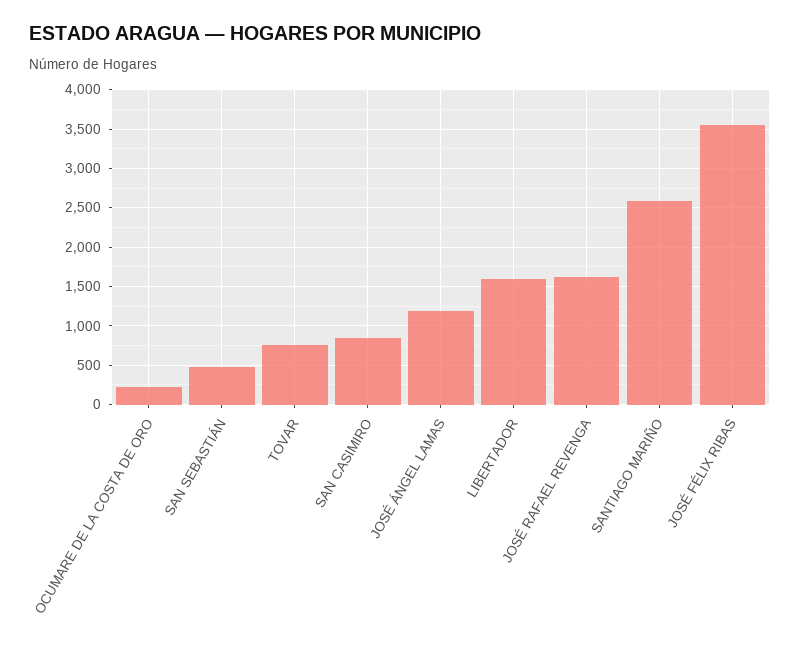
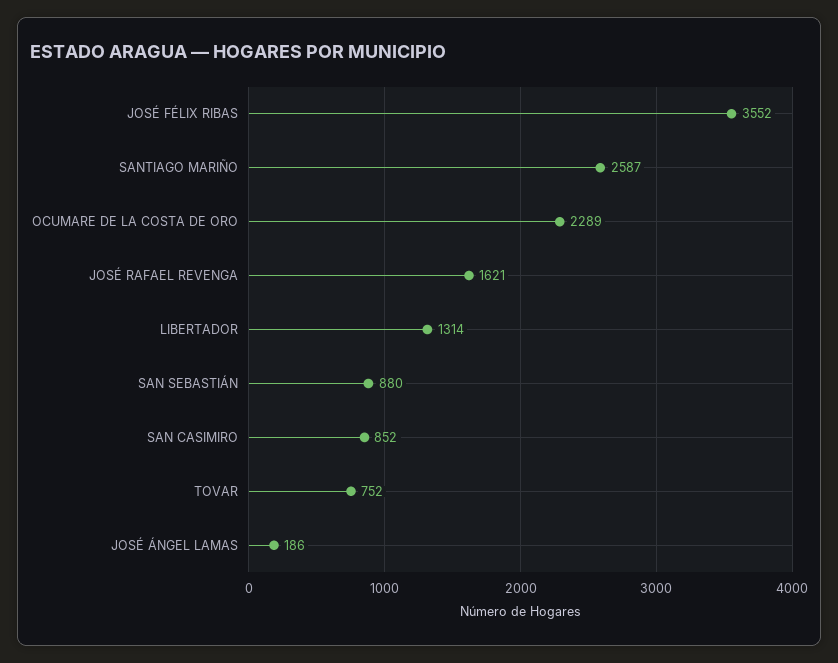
  {
-   "OCUMARE DE LA COSTA DE ORO": 200,
+   "OCUMARE DE LA COSTA DE ORO": 2289,
-   "SAN SEBASTIÁN": 500,
+   "SAN SEBASTIÁN": 880,
    "TOVAR": 752,
    "SAN CASIMIRO": 852,
-   "JOSÉ ÁNGEL LAMAS": 1200,
+   "JOSÉ ÁNGEL LAMAS": 186,
-   "LIBERTADOR": 1600,
+   "LIBERTADOR": 1314,
    "JOSÉ RAFAEL REVENGA": 1621,
    "SANTIAGO MARIÑO": 2587,
    "JOSÉ FÉLIX RIBAS": 3552
  }

